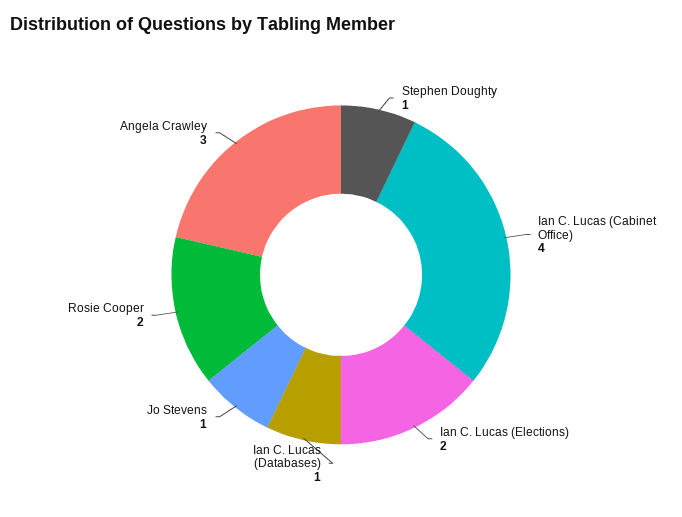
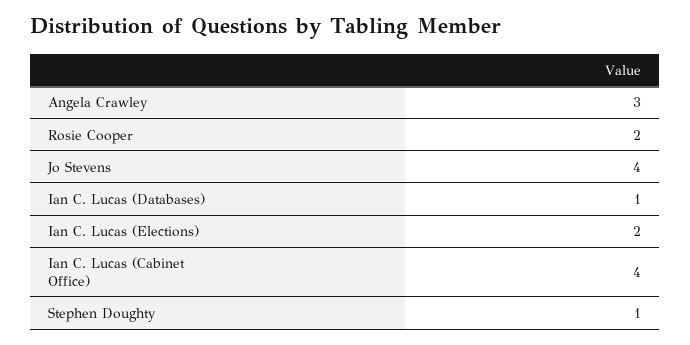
  {
    "Stephen Doughty": 1,
    "Ian C. Lucas (Cabinet Office)": 4,
    "Ian C. Lucas (Elections)": 2,
    "Ian C. Lucas (Databases)": 1,
-   "Jo Stevens": 1,
+   "Jo Stevens": 4,
    "Rosie Cooper": 2,
    "Angela Crawley": 3
  }

